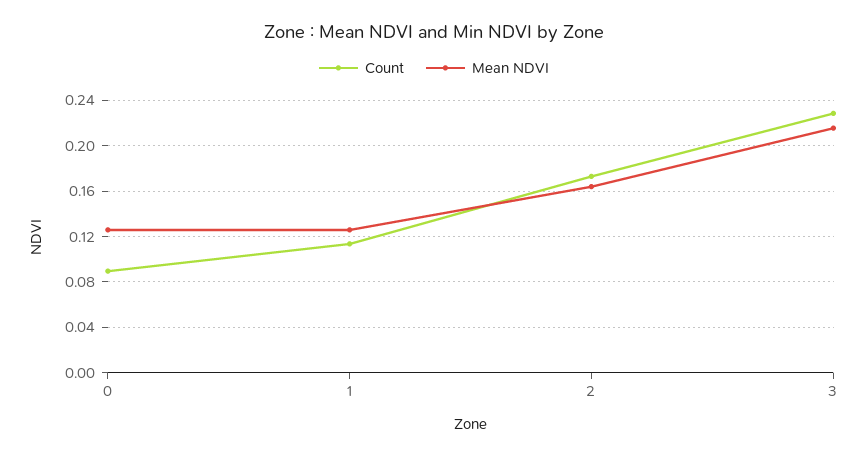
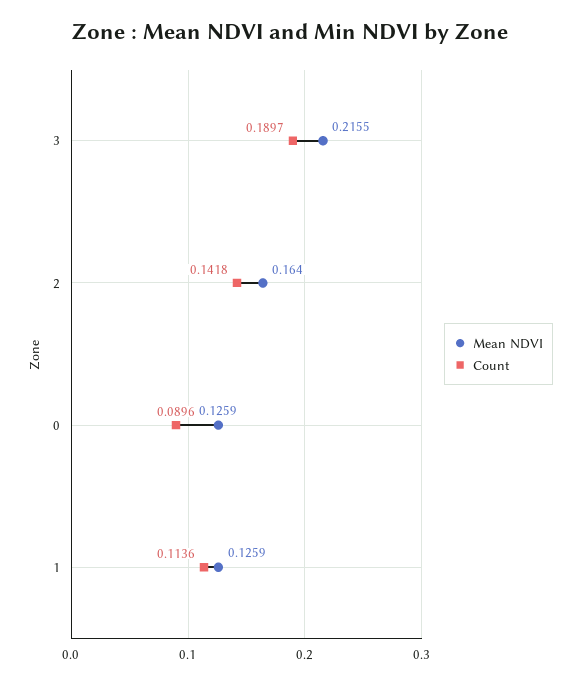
  {
    "Count": {
      "0": 0.0896,
      "1": 0.1136,
-     "2": 0.17,
+     "2": 0.1418,
-     "3": 0.23
+     "3": 0.1897
    },
    "Mean NDVI": {
      "0": 0.1259,
      "1": 0.1259,
      "2": 0.164,
      "3": 0.2155
    }
  }

